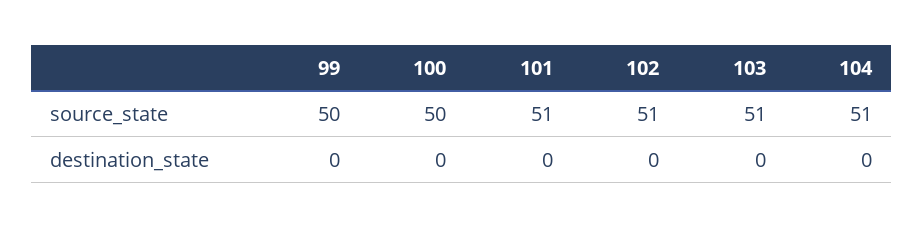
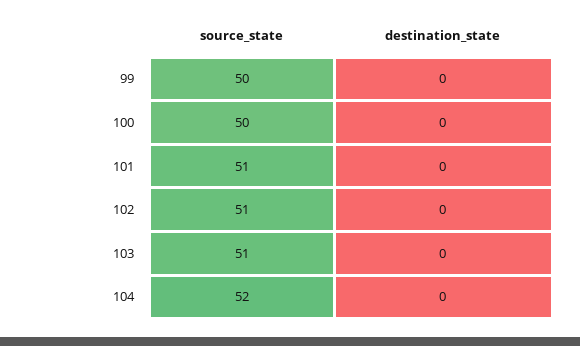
  {
    "99": {
      "source_state": 50,
      "destination_state": 0
    },
    "100": {
      "source_state": 50,
      "destination_state": 0
    },
    "101": {
      "source_state": 51,
      "destination_state": 0
    },
    "102": {
      "source_state": 51,
      "destination_state": 0
    },
    "103": {
      "source_state": 51,
      "destination_state": 0
    },
    "104": {
-     "source_state": 51,
+     "source_state": 52,
      "destination_state": 0
    }
  }

